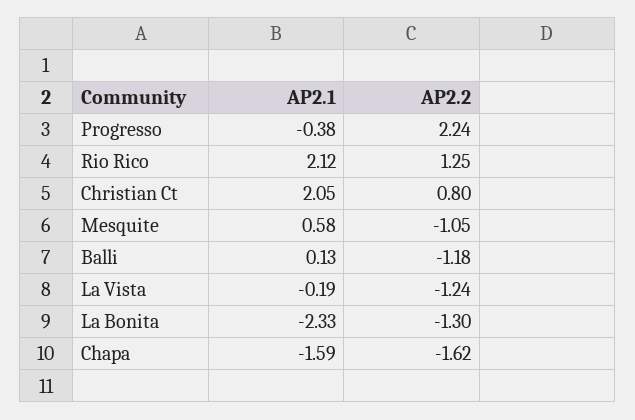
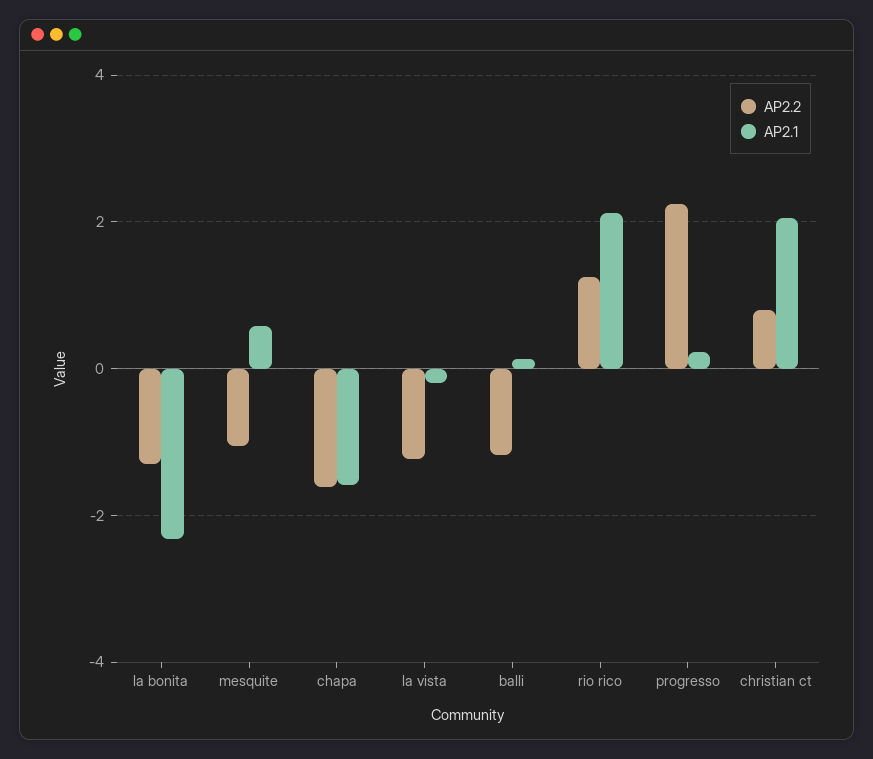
  {
    "AP2.1": {
-     "Progresso": -0.38,
+     "Progresso": 0.2,
      "Rio Rico": 2.12,
      "Christian Ct": 2.05,
      "Mesquite": 0.58,
      "Balli": 0.13,
      "La Vista": -0.19,
      "La Bonita": -2.33,
      "Chapa": -1.59
    },
    "AP2.2": {
      "Progresso": 2.24,
      "Rio Rico": 1.25,
      "Christian Ct": 0.8,
      "Mesquite": -1.05,
      "Balli": -1.18,
      "La Vista": -1.24,
      "La Bonita": -1.3,
      "Chapa": -1.62
    }
  }

